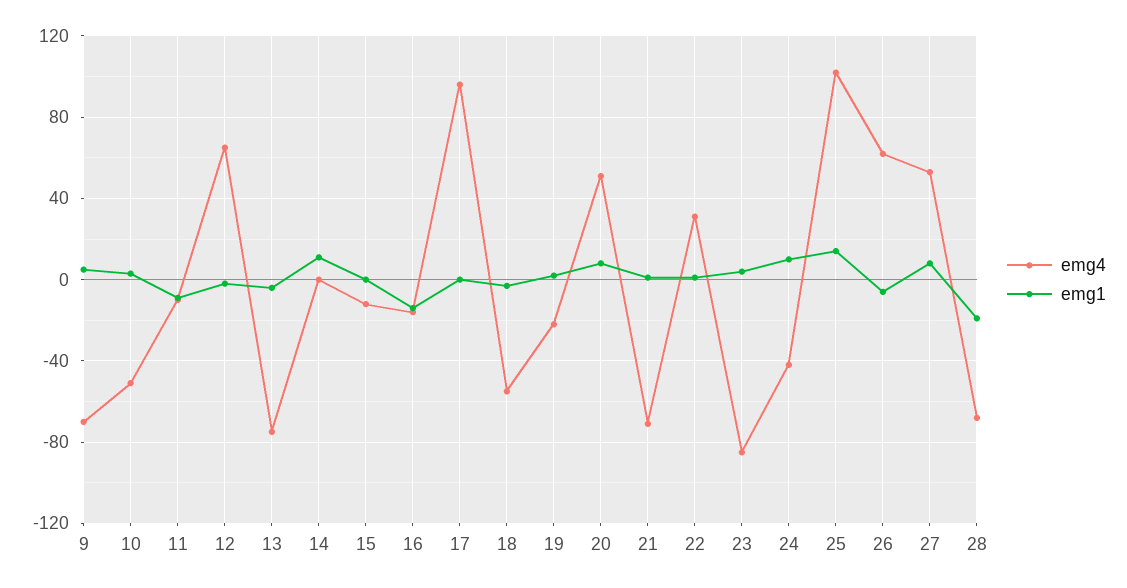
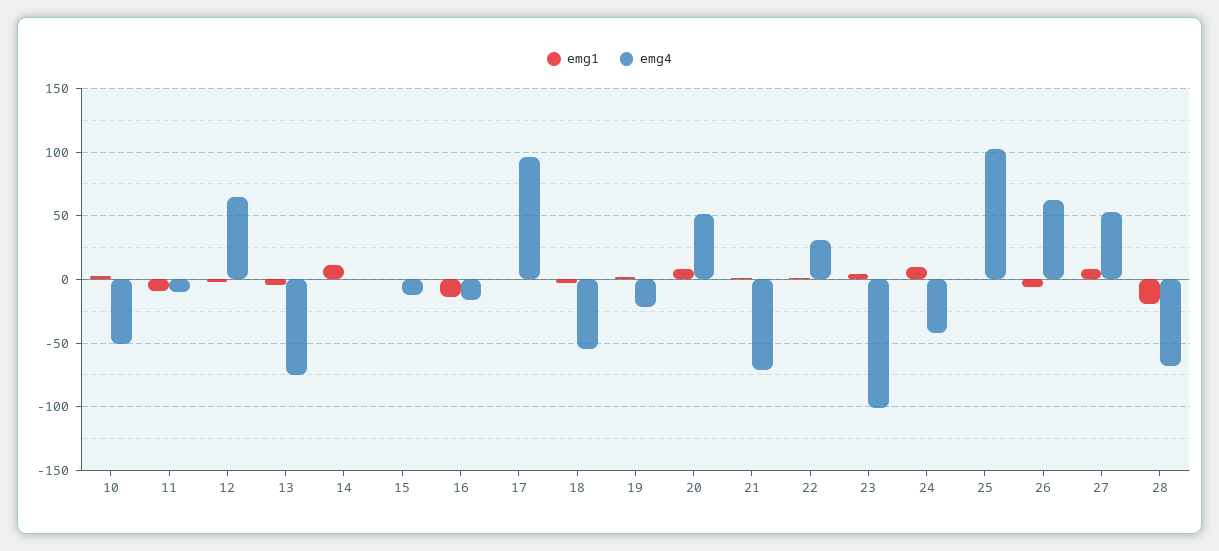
  {
    "emg4": {
-     "9": -70,
      "10": -50,
      "11": -10,
      "12": 65,
      "13": -75,
      "14": 0,
      "15": -10,
      "16": -15,
      "17": 95,
      "18": -55,
      "19": -20,
      "20": 50,
      "21": -70,
      "22": 30,
-     "23": -85,
+     "23": -100,
      "24": -40,
      "25": 100,
      "26": 60,
      "27": 55,
      "28": -70
    },
    "emg1": {
-     "9": 5,
      "10": 5,
      "11": -10,
      "12": 0,
      "13": -5,
      "14": 10,
      "15": 0,
      "16": -15,
      "17": 0,
      "18": -5,
      "19": 0,
      "20": 10,
      "21": 0,
      "22": 0,
      "23": 5,
      "24": 10,
-     "25": 15,
+     "25": 0,
      "26": -5,
      "27": 10,
      "28": -20
    }
  }

